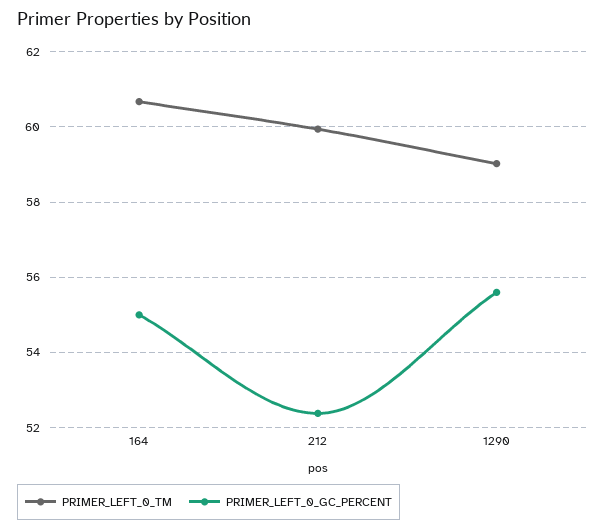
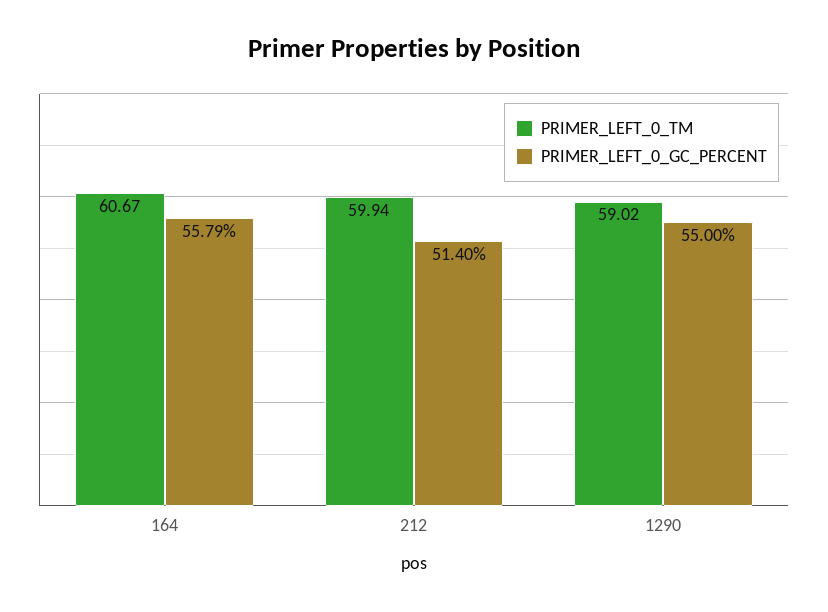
  {
    "PRIMER_LEFT_0_TM": {
      "164": 60.67,
      "212": 59.94,
      "1290": 59.02
    },
    "PRIMER_LEFT_0_GC_PERCENT": {
-     "164": 55,
+     "164": 55.79,
-     "212": 52.4,
+     "212": 51.4,
-     "1290": 55.6
+     "1290": 55
    }
  }

